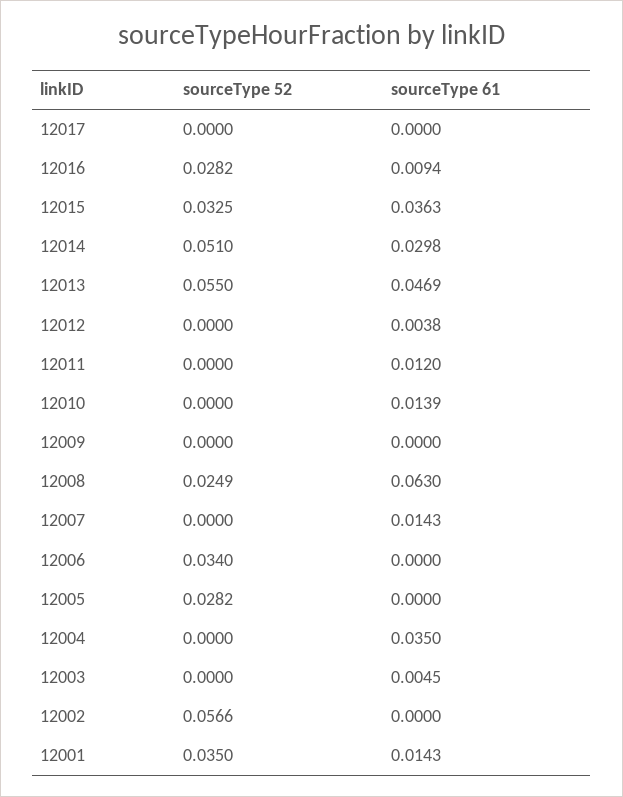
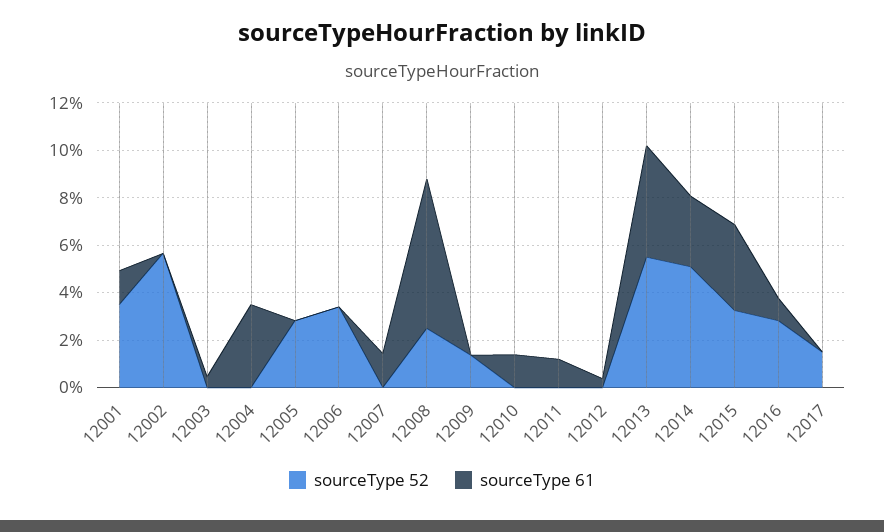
  {
    "sourceType 52": {
-     "12017": 0,
+     "12017": 0.015,
      "12016": 0.0282,
      "12015": 0.0325,
      "12014": 0.051,
      "12013": 0.055,
      "12012": 0,
      "12011": 0,
      "12010": 0,
-     "12009": 0,
+     "12009": 0.015,
      "12008": 0.0249,
      "12007": 0,
      "12006": 0.034,
      "12005": 0.0282,
      "12004": 0,
      "12003": 0,
      "12002": 0.0566,
      "12001": 0.035
    },
    "sourceType 61": {
      "12017": 0,
      "12016": 0.0094,
      "12015": 0.0363,
      "12014": 0.0298,
      "12013": 0.0469,
      "12012": 0.0038,
      "12011": 0.012,
      "12010": 0.0139,
      "12009": 0,
      "12008": 0.063,
      "12007": 0.0143,
      "12006": 0,
      "12005": 0,
      "12004": 0.035,
      "12003": 0.0045,
      "12002": 0,
      "12001": 0.0143
    }
  }

